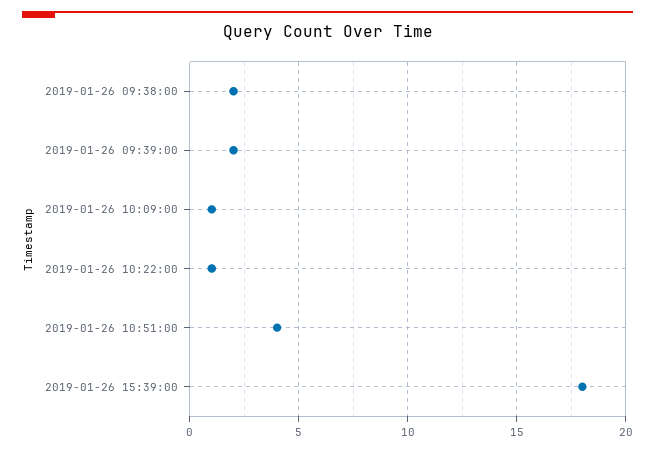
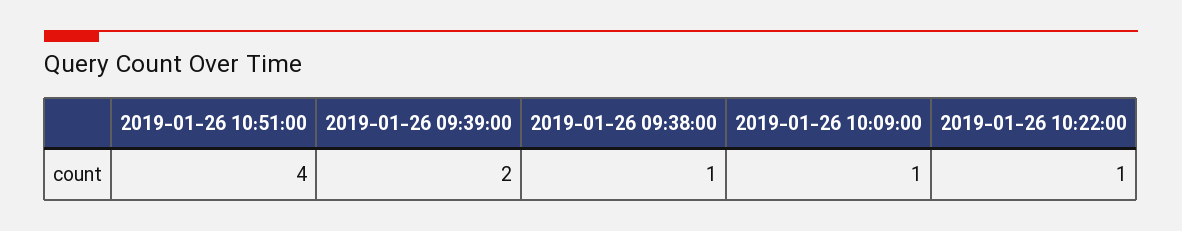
  {
-   "2019-01-26 09:38:00": 2,
+   "2019-01-26 09:38:00": 1,
    "2019-01-26 09:39:00": 2,
    "2019-01-26 10:09:00": 1,
    "2019-01-26 10:22:00": 1,
-   "2019-01-26 10:51:00": 4,
+   "2019-01-26 10:51:00": 4
-   "2019-01-26 15:39:00": 18
  }

